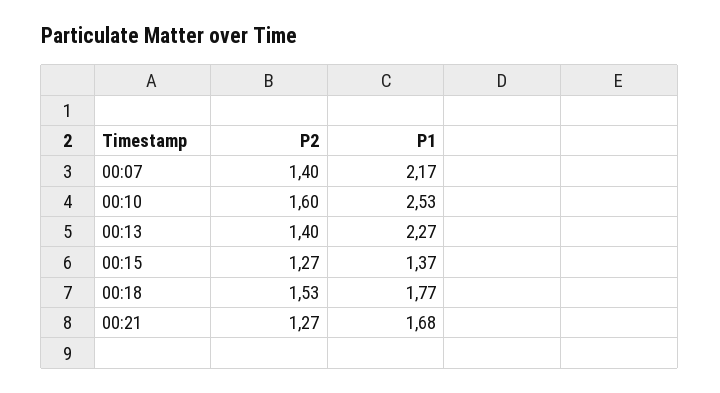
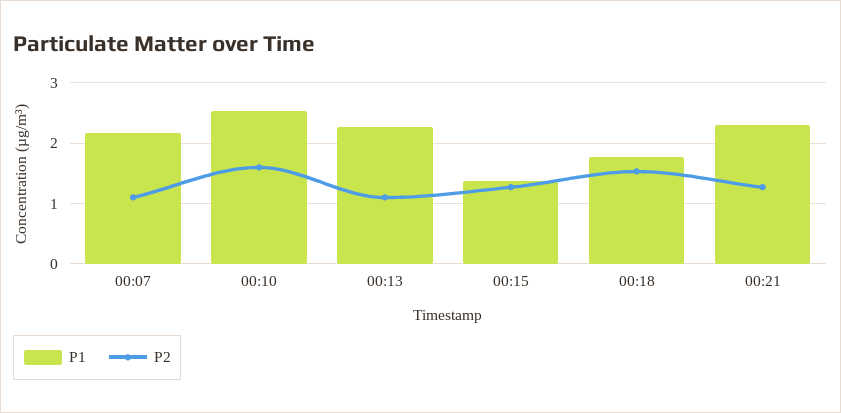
  {
    "P2": {
-     "00:07": 1.4,
+     "00:07": 1.1,
      "00:10": 1.6,
-     "00:13": 1.4,
+     "00:13": 1.1,
      "00:15": 1.27,
      "00:18": 1.53,
      "00:21": 1.27
    },
    "P1": {
      "00:07": 2.17,
      "00:10": 2.53,
      "00:13": 2.27,
      "00:15": 1.37,
      "00:18": 1.77,
-     "00:21": 1.68
+     "00:21": 2.3
    }
  }

